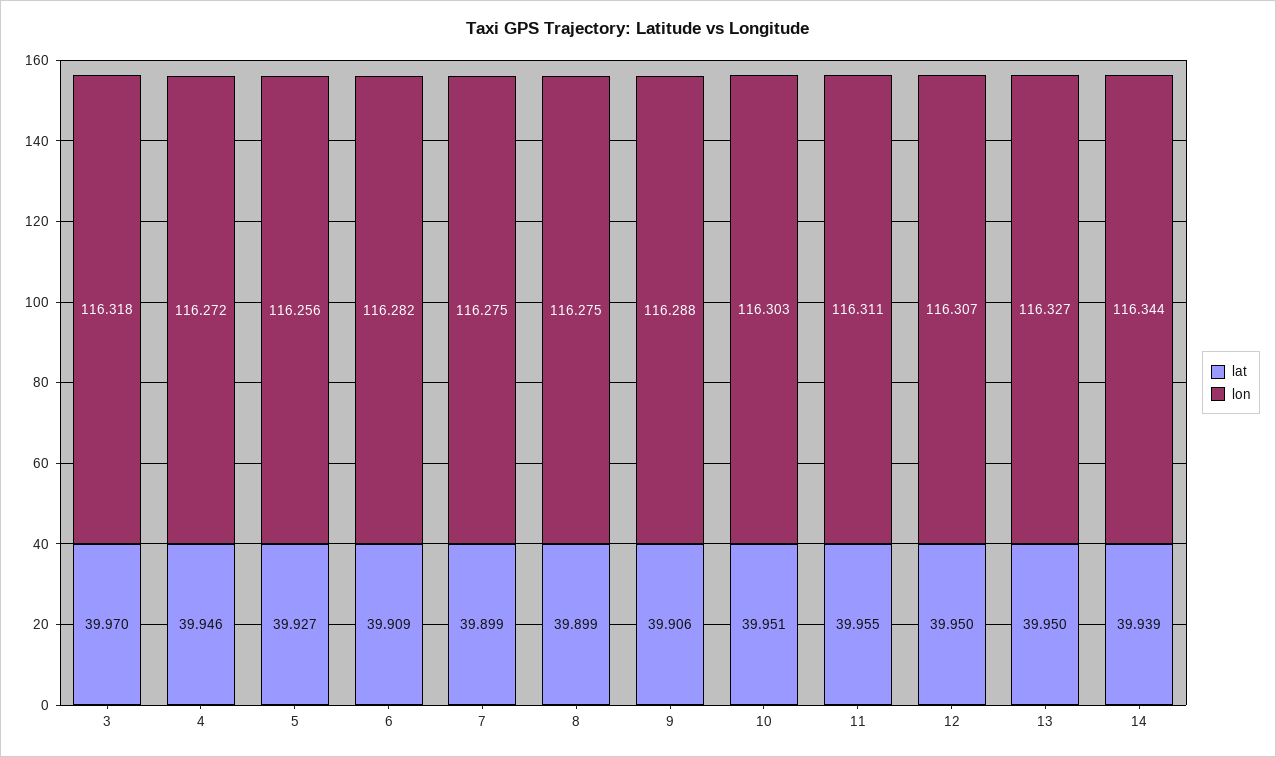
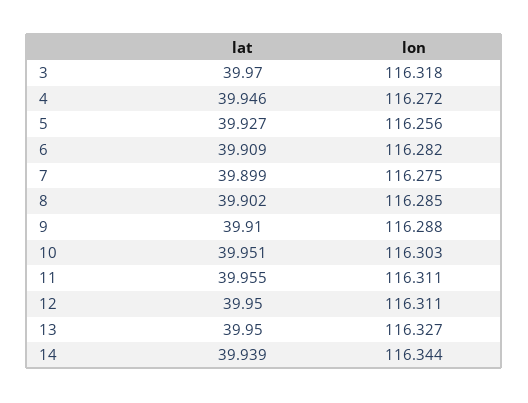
  {
    "lat": {
      "3": 39.97,
      "4": 39.946,
      "5": 39.927,
      "6": 39.909,
      "7": 39.899,
-     "8": 39.899,
+     "8": 39.902,
-     "9": 39.906,
+     "9": 39.91,
      "10": 39.951,
      "11": 39.955,
      "12": 39.95,
      "13": 39.95,
      "14": 39.939
    },
    "lon": {
      "3": 116.318,
      "4": 116.272,
      "5": 116.256,
      "6": 116.282,
      "7": 116.275,
-     "8": 116.275,
+     "8": 116.285,
      "9": 116.288,
      "10": 116.303,
      "11": 116.311,
-     "12": 116.307,
+     "12": 116.311,
      "13": 116.327,
      "14": 116.344
    }
  }

